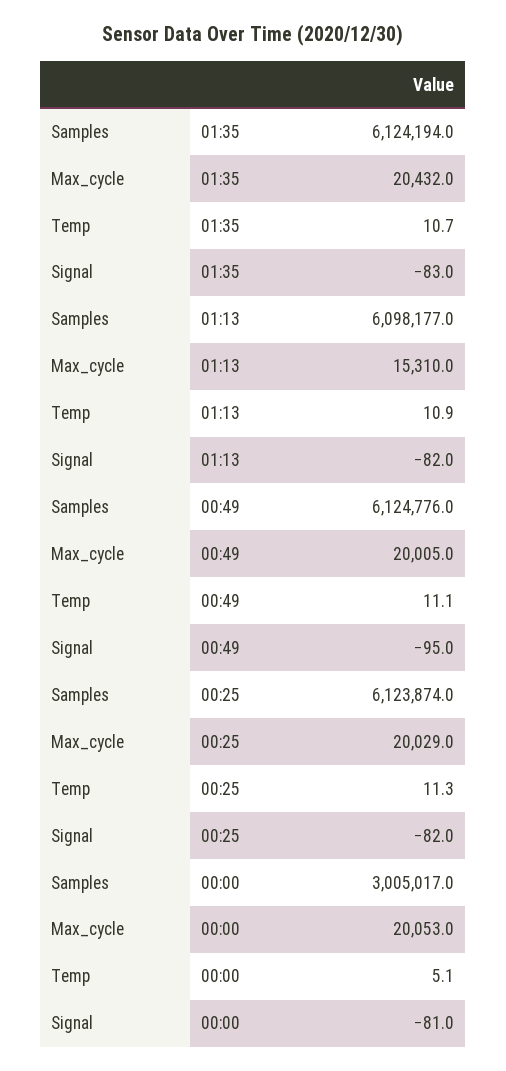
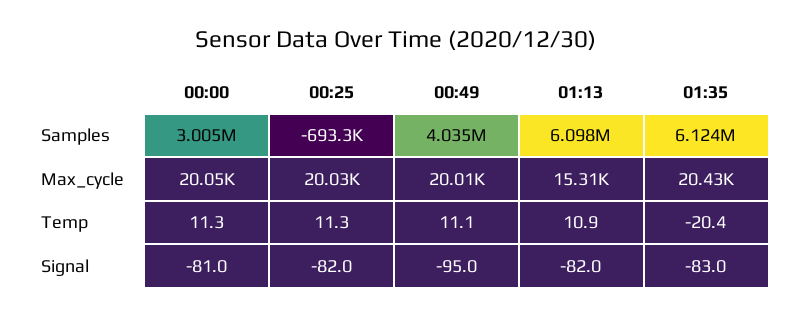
  {
    "Samples": {
      "01:35": 6124194,
      "01:13": 6098177,
-     "00:49": 6124776,
+     "00:49": 4035000,
-     "00:25": 6123874,
+     "00:25": -693300,
      "00:00": 3005017
    },
    "Max_cycle": {
      "01:35": 20432,
      "01:13": 15310,
      "00:49": 20005,
      "00:25": 20029,
      "00:00": 20053
    },
    "Temp": {
-     "01:35": 10.7,
+     "01:35": -20.4,
      "01:13": 10.9,
      "00:49": 11.1,
      "00:25": 11.3,
-     "00:00": 5.1
+     "00:00": 11.3
    },
    "Signal": {
      "01:35": -83,
      "01:13": -82,
      "00:49": -95,
      "00:25": -82,
      "00:00": -81
    }
  }

